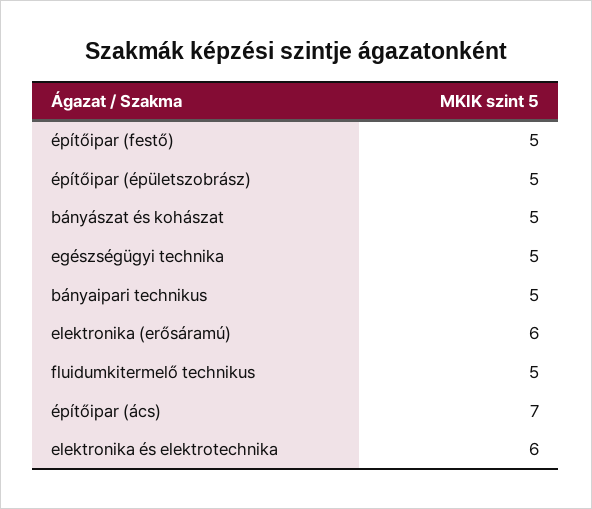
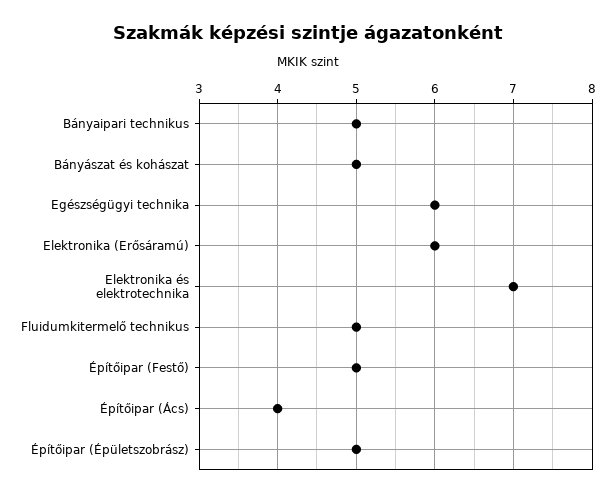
  {
    "építőipar (festő)": 5,
    "építőipar (épületszobrász)": 5,
    "bányászat és kohászat": 5,
-   "egészségügyi technika": 5,
+   "egészségügyi technika": 6,
    "bányaipari technikus": 5,
    "elektronika (erősáramú)": 6,
    "fluidumkitermelő technikus": 5,
-   "építőipar (ács)": 7,
+   "építőipar (ács)": 4,
-   "elektronika és elektrotechnika": 6
+   "elektronika és elektrotechnika": 7
  }

